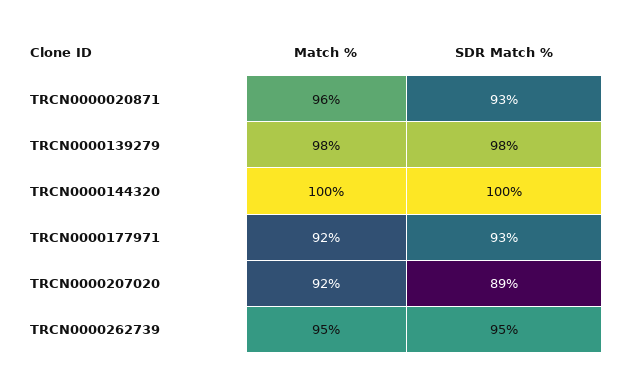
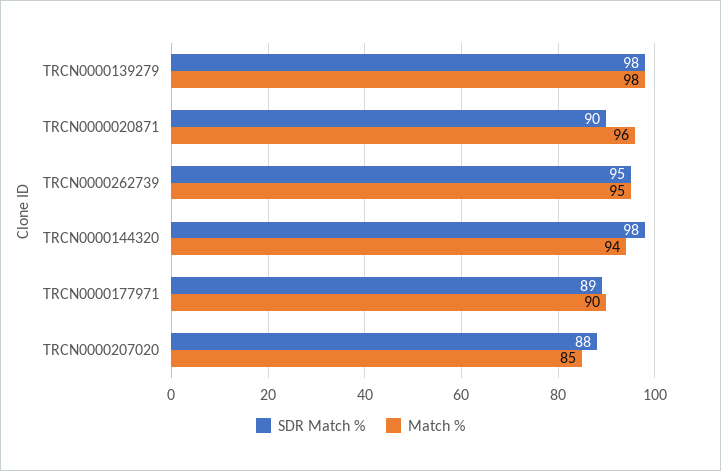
  {
    "Match %": {
      "TRCN0000020871": 96,
      "TRCN0000139279": 98,
-     "TRCN0000144320": 100,
+     "TRCN0000144320": 94,
-     "TRCN0000177971": 92,
+     "TRCN0000177971": 90,
-     "TRCN0000207020": 92,
+     "TRCN0000207020": 85,
      "TRCN0000262739": 95
    },
    "SDR Match %": {
-     "TRCN0000020871": 93,
+     "TRCN0000020871": 90,
      "TRCN0000139279": 98,
-     "TRCN0000144320": 100,
+     "TRCN0000144320": 98,
-     "TRCN0000177971": 93,
+     "TRCN0000177971": 89,
-     "TRCN0000207020": 89,
+     "TRCN0000207020": 88,
      "TRCN0000262739": 95
    }
  }

